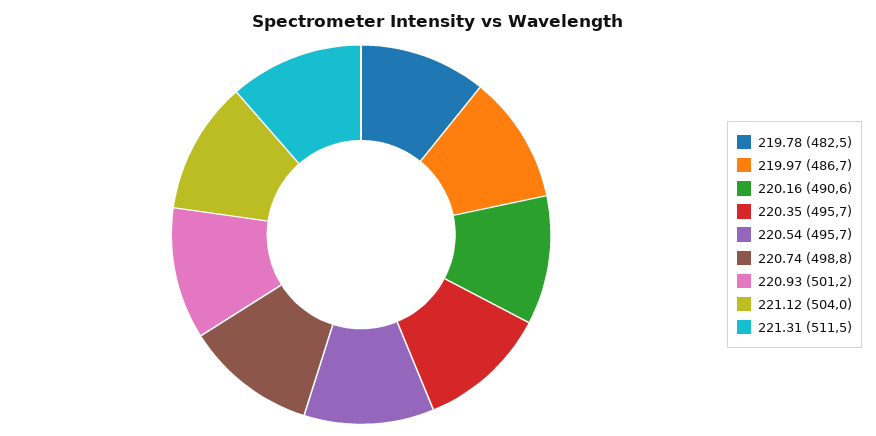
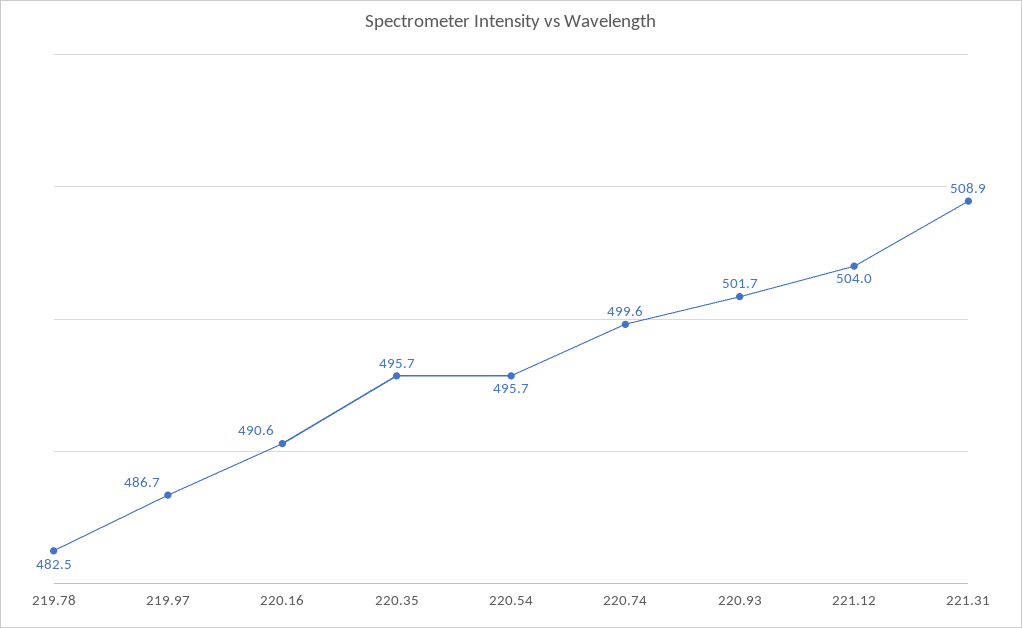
  {
    "219.78": 482.5,
    "219.97": 486.7,
    "220.16": 490.6,
    "220.35": 495.7,
    "220.54": 495.7,
-   "220.74": 498.8,
+   "220.74": 499.6,
-   "220.93": 501.2,
+   "220.93": 501.7,
    "221.12": 504,
-   "221.31": 511.5
+   "221.31": 508.9
  }

